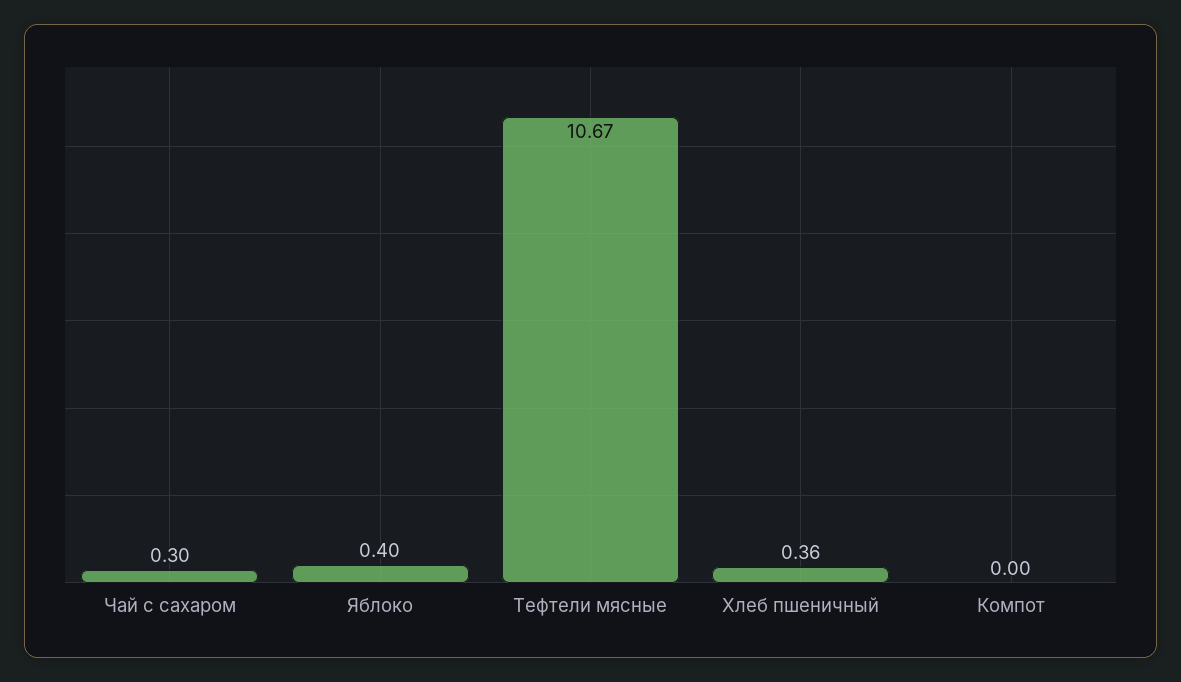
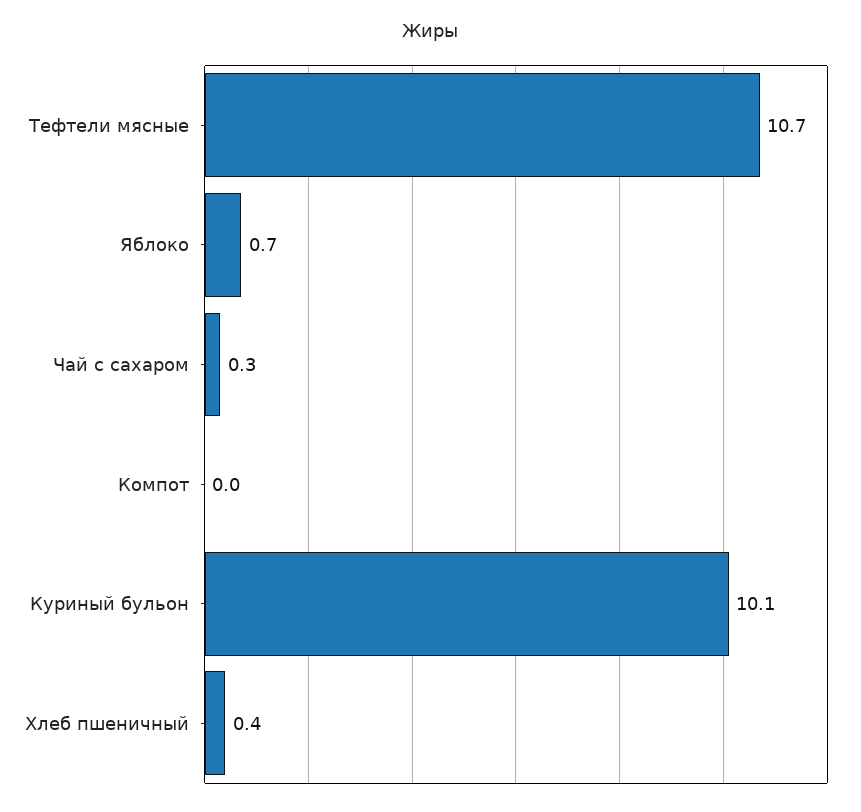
  {
    "Чай с сахаром": 0.3,
-   "Яблоко": 0.4,
+   "Яблоко": 0.7,
    "Тефтели мясные": 10.67,
    "Хлеб пшеничный": 0.36,
-   "Компот": 0
+   "Компот": 0,
+   "Куриный бульон": 10.1
  }

